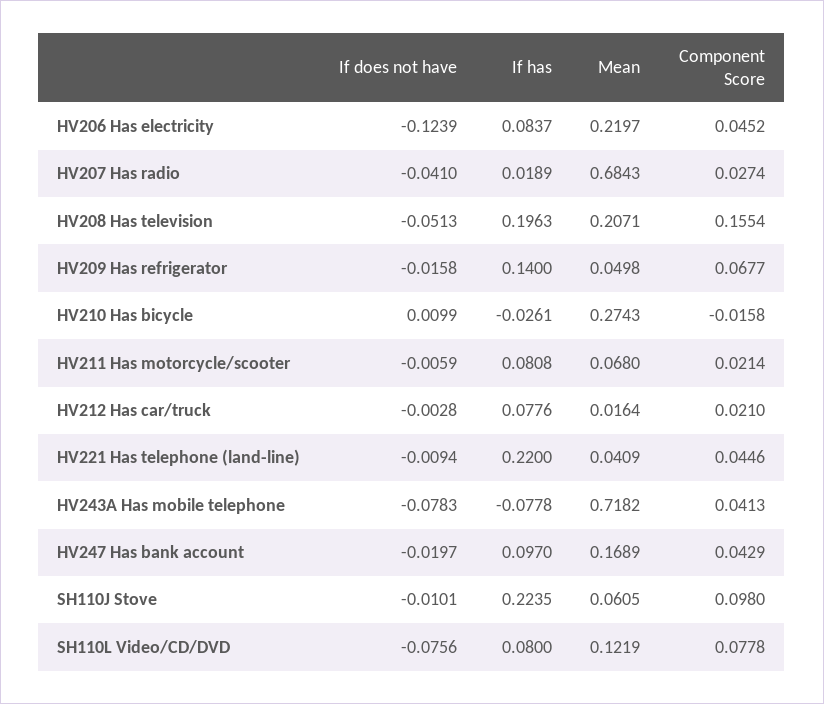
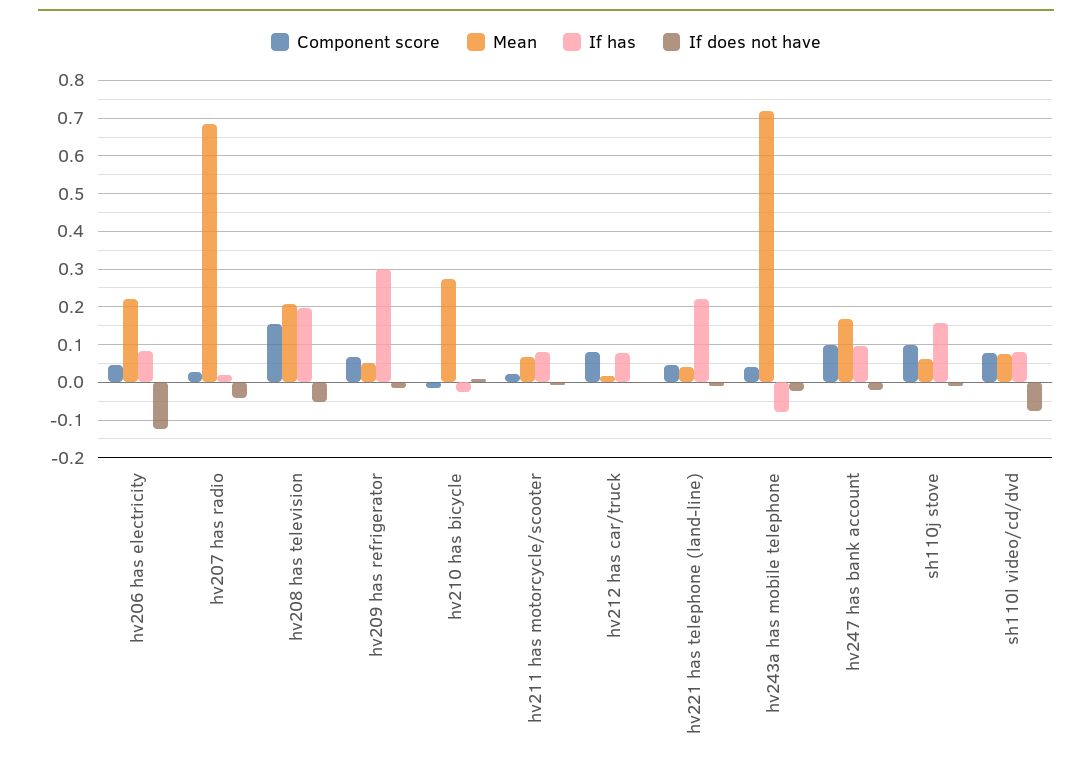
  {
    "If does not have": {
      "HV206 Has electricity": -0.1239,
      "HV207 Has radio": -0.041,
      "HV208 Has television": -0.0513,
      "HV209 Has refrigerator": -0.0158,
      "HV210 Has bicycle": 0.0099,
      "HV211 Has motorcycle/scooter": -0.0059,
      "HV212 Has car/truck": -0.0028,
      "HV221 Has telephone (land-line)": -0.0094,
-     "HV243A Has mobile telephone": -0.0783,
+     "HV243A Has mobile telephone": -0.02,
      "HV247 Has bank account": -0.0197,
      "SH110J Stove": -0.0101,
      "SH110L Video/CD/DVD": -0.0756
    },
    "If has": {
      "HV206 Has electricity": 0.0837,
      "HV207 Has radio": 0.0189,
      "HV208 Has television": 0.1963,
-     "HV209 Has refrigerator": 0.14,
+     "HV209 Has refrigerator": 0.3,
      "HV210 Has bicycle": -0.0261,
      "HV211 Has motorcycle/scooter": 0.0808,
      "HV212 Has car/truck": 0.0776,
      "HV221 Has telephone (land-line)": 0.22,
      "HV243A Has mobile telephone": -0.0778,
      "HV247 Has bank account": 0.097,
-     "SH110J Stove": 0.2235,
+     "SH110J Stove": 0.16,
      "SH110L Video/CD/DVD": 0.08
    },
    "Mean": {
      "HV206 Has electricity": 0.2197,
      "HV207 Has radio": 0.6843,
      "HV208 Has television": 0.2071,
      "HV209 Has refrigerator": 0.0498,
      "HV210 Has bicycle": 0.2743,
      "HV211 Has motorcycle/scooter": 0.068,
      "HV212 Has car/truck": 0.0164,
      "HV221 Has telephone (land-line)": 0.0409,
      "HV243A Has mobile telephone": 0.7182,
      "HV247 Has bank account": 0.1689,
      "SH110J Stove": 0.0605,
-     "SH110L Video/CD/DVD": 0.1219
+     "SH110L Video/CD/DVD": 0.08
    },
    "Component Score": {
      "HV206 Has electricity": 0.0452,
      "HV207 Has radio": 0.0274,
      "HV208 Has television": 0.1554,
      "HV209 Has refrigerator": 0.0677,
      "HV210 Has bicycle": -0.0158,
      "HV211 Has motorcycle/scooter": 0.0214,
-     "HV212 Has car/truck": 0.021,
+     "HV212 Has car/truck": 0.08,
      "HV221 Has telephone (land-line)": 0.0446,
      "HV243A Has mobile telephone": 0.0413,
-     "HV247 Has bank account": 0.0429,
+     "HV247 Has bank account": 0.1,
      "SH110J Stove": 0.098,
      "SH110L Video/CD/DVD": 0.0778
    }
  }

